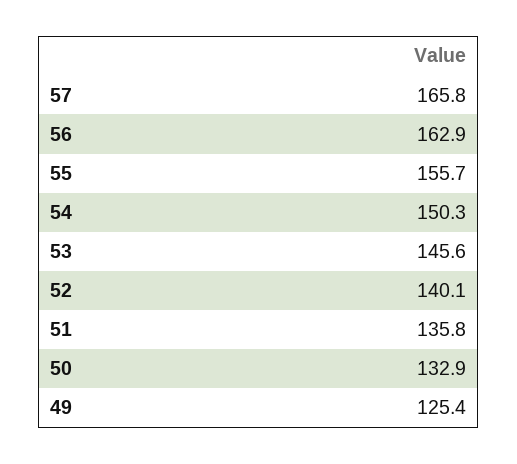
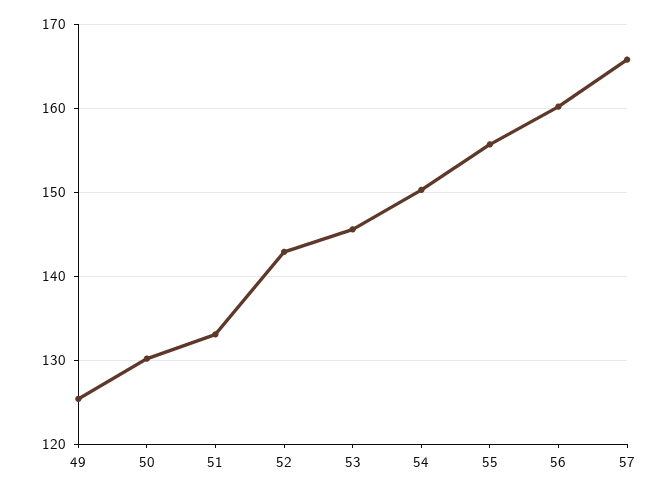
  {
    "57": 165.8,
-   "56": 162.9,
+   "56": 160,
    "55": 155.7,
    "54": 150.3,
    "53": 145.6,
-   "52": 140.1,
+   "52": 143,
-   "51": 135.8,
+   "51": 133,
-   "50": 132.9,
+   "50": 130,
    "49": 125.4
  }

